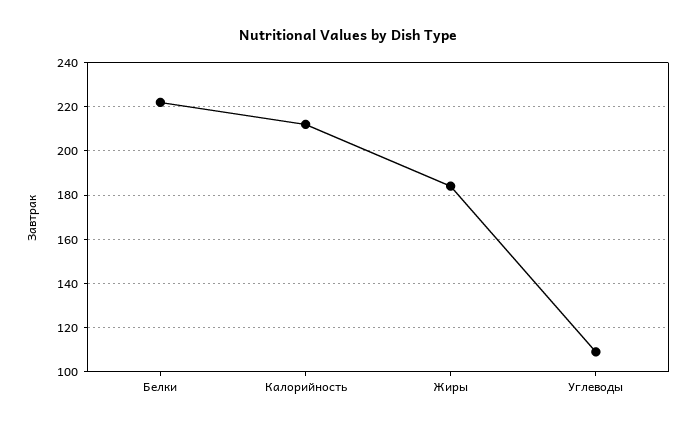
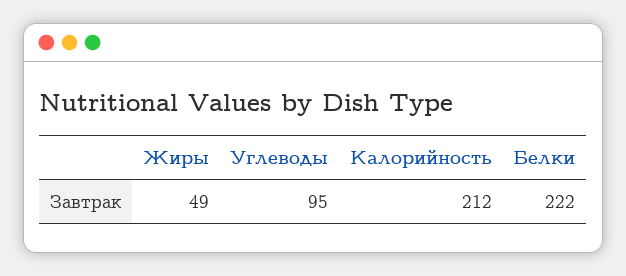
  {
    "Белки": 222,
    "Калорийность": 212,
-   "Жиры": 185,
+   "Жиры": 49,
-   "Углеводы": 110
+   "Углеводы": 95
  }

